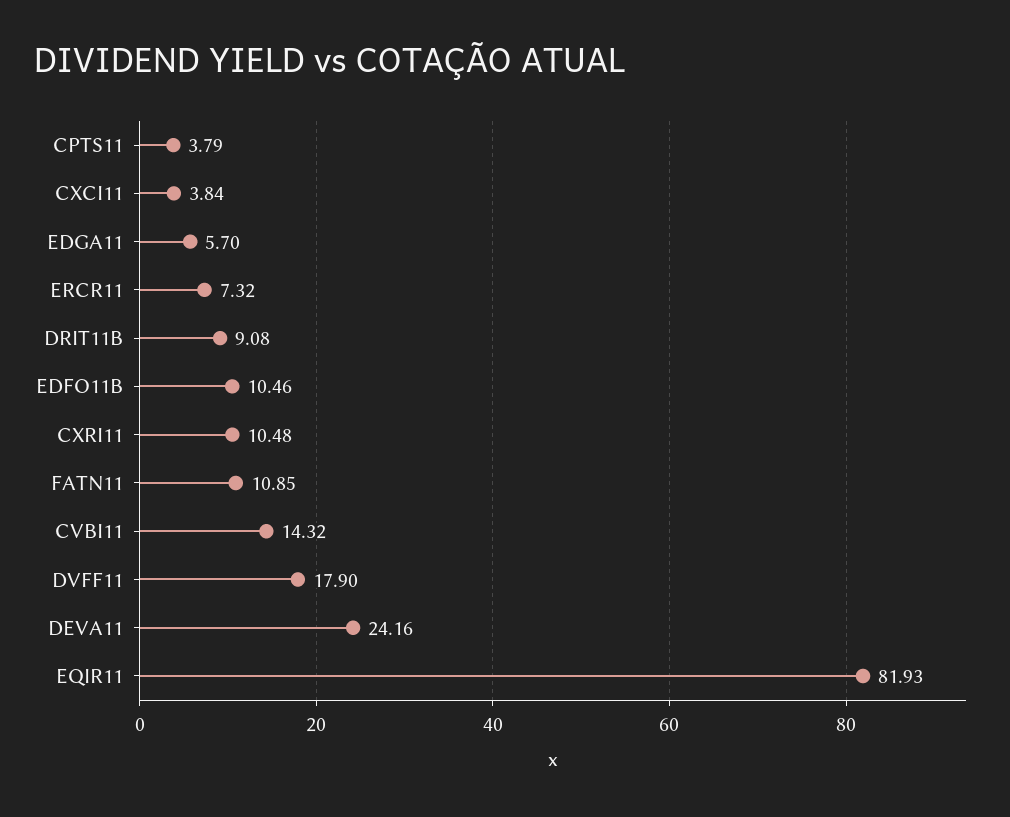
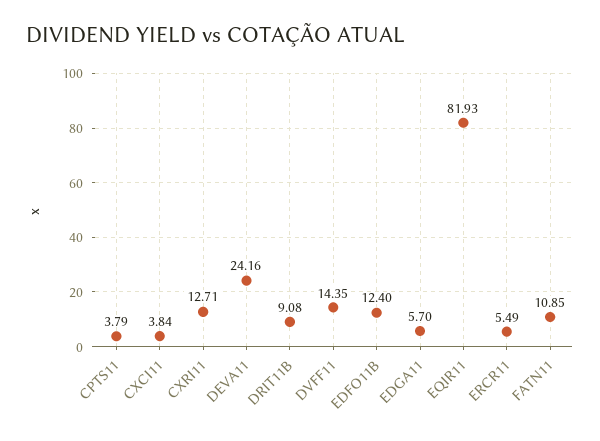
  {
    "CPTS11": 3.79,
    "CXCI11": 3.84,
    "EDGA11": 5.7,
-   "ERCR11": 7.32,
+   "ERCR11": 5.49,
    "DRIT11B": 9.08,
-   "EDFO11B": 10.46,
+   "EDFO11B": 12.4,
-   "CXRI11": 10.48,
+   "CXRI11": 12.71,
    "FATN11": 10.85,
-   "CVBI11": 14.32,
-   "DVFF11": 17.9,
+   "DVFF11": 14.35,
    "DEVA11": 24.16,
    "EQIR11": 81.93
  }

